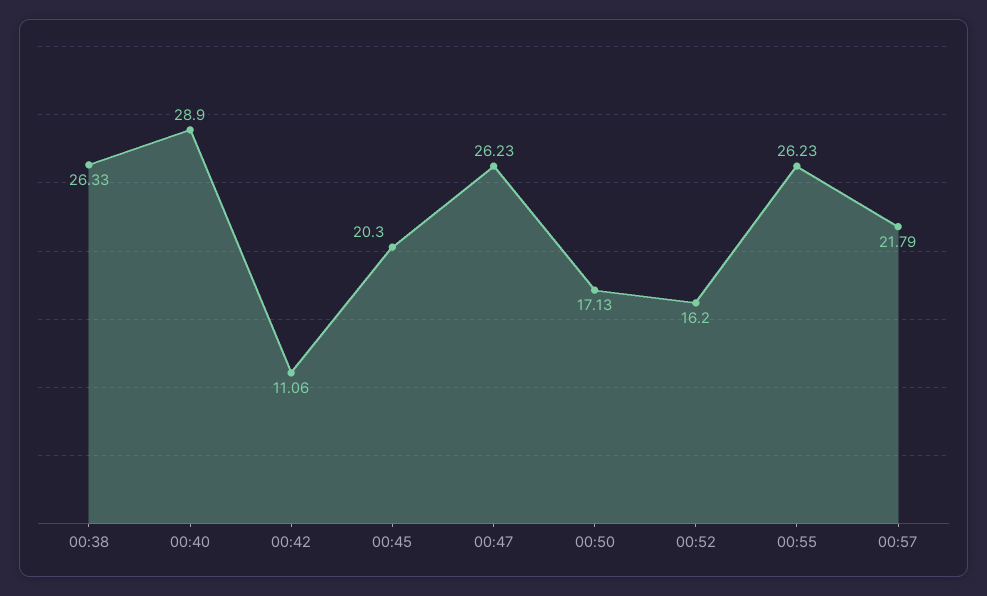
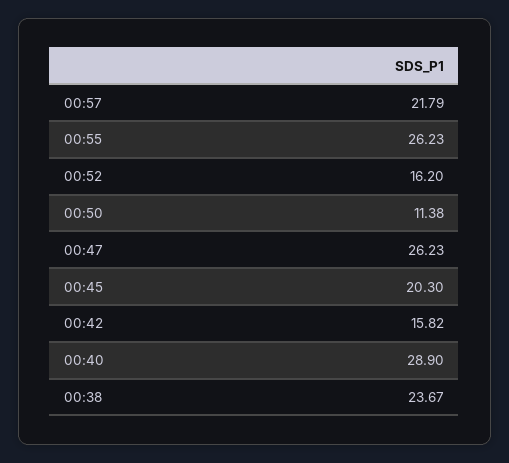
  {
-   "00:38": 26.33,
+   "00:38": 23.67,
    "00:40": 28.9,
-   "00:42": 11.06,
+   "00:42": 15.82,
    "00:45": 20.3,
    "00:47": 26.23,
-   "00:50": 17.13,
+   "00:50": 11.38,
    "00:52": 16.2,
    "00:55": 26.23,
    "00:57": 21.79
  }

